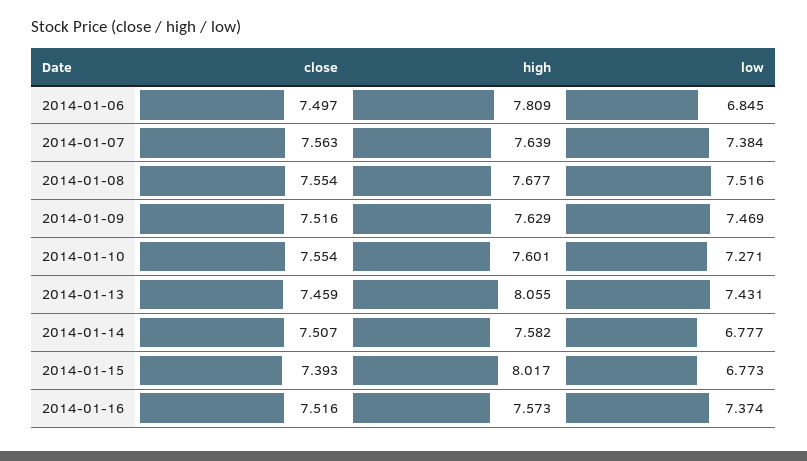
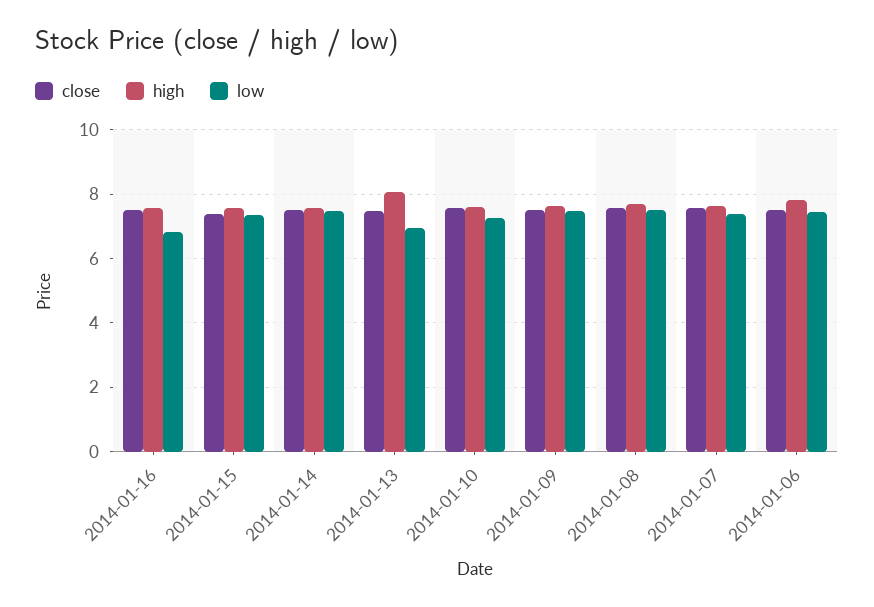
  {
    "close": {
      "2014-01-06": 7.497,
      "2014-01-07": 7.563,
      "2014-01-08": 7.554,
      "2014-01-09": 7.516,
      "2014-01-10": 7.554,
      "2014-01-13": 7.459,
      "2014-01-14": 7.507,
      "2014-01-15": 7.393,
      "2014-01-16": 7.516
    },
    "high": {
      "2014-01-06": 7.809,
      "2014-01-07": 7.639,
      "2014-01-08": 7.677,
      "2014-01-09": 7.629,
      "2014-01-10": 7.601,
      "2014-01-13": 8.055,
      "2014-01-14": 7.582,
-     "2014-01-15": 8.017,
+     "2014-01-15": 7.6,
      "2014-01-16": 7.573
    },
    "low": {
-     "2014-01-06": 6.845,
+     "2014-01-06": 7.4,
      "2014-01-07": 7.384,
      "2014-01-08": 7.516,
      "2014-01-09": 7.469,
      "2014-01-10": 7.271,
-     "2014-01-13": 7.431,
+     "2014-01-13": 7,
-     "2014-01-14": 6.777,
+     "2014-01-14": 7.4,
-     "2014-01-15": 6.773,
+     "2014-01-15": 7.4,
-     "2014-01-16": 7.374
+     "2014-01-16": 6.8
    }
  }

